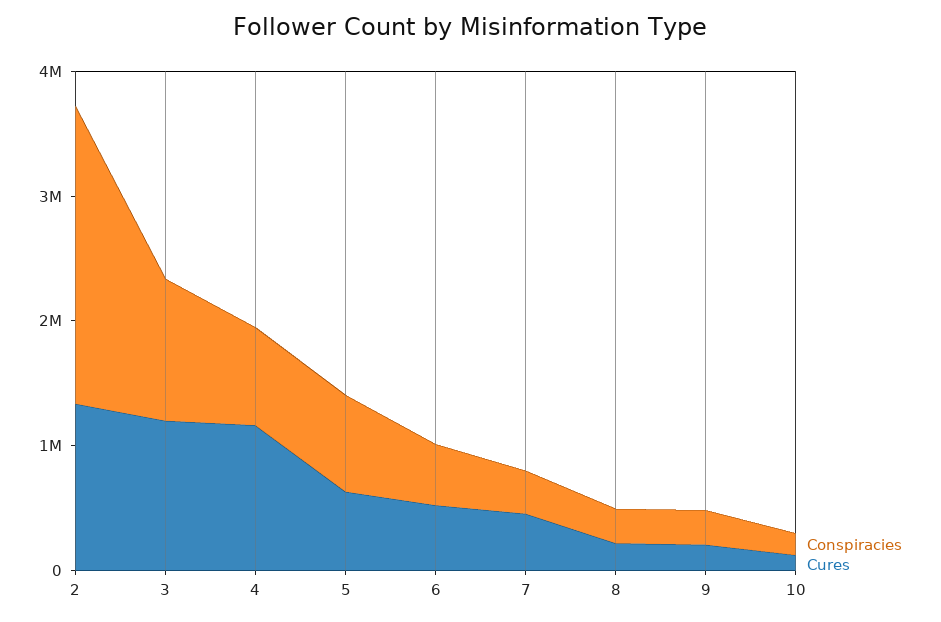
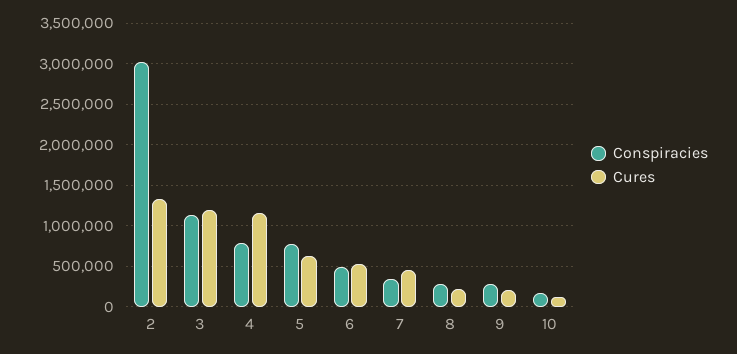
  {
    "Conspiracies": {
-     "2": 2400000,
+     "2": 3000000,
      "3": 1100000,
      "4": 800000,
      "5": 800000,
      "6": 500000,
      "7": 300000,
      "8": 300000,
      "9": 300000,
      "10": 200000
    },
    "Cures": {
      "2": 1300000,
      "3": 1200000,
      "4": 1200000,
      "5": 600000,
      "6": 500000,
      "7": 500000,
      "8": 200000,
      "9": 200000,
      "10": 100000
    }
  }

